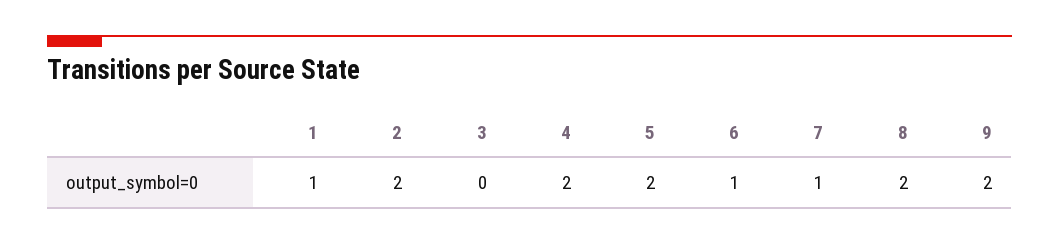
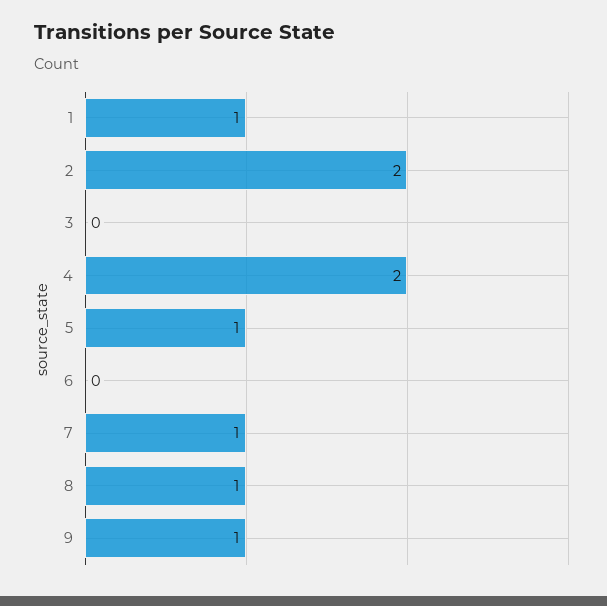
  {
    "1": 1,
    "2": 2,
    "3": 0,
    "4": 2,
-   "5": 2,
+   "5": 1,
-   "6": 1,
+   "6": 0,
    "7": 1,
-   "8": 2,
+   "8": 1,
-   "9": 2
+   "9": 1
  }

